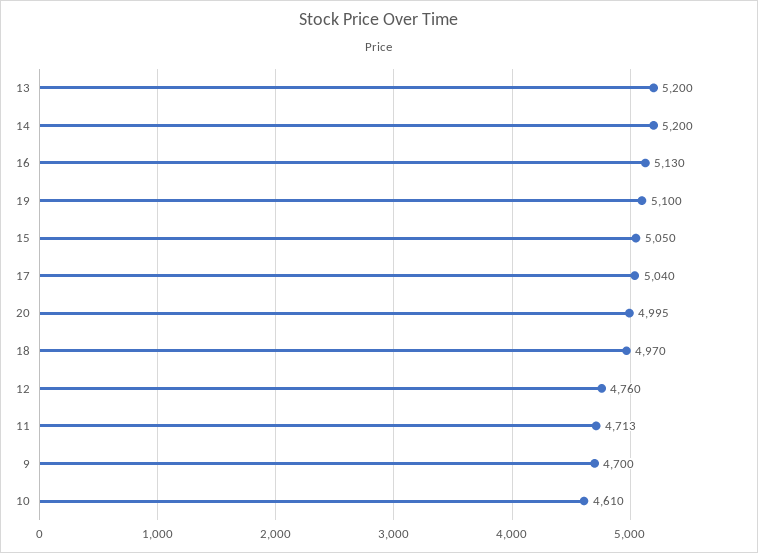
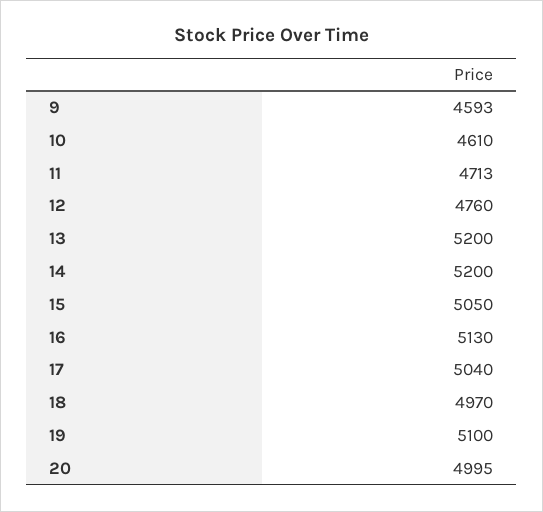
  {
    "13": 5200,
    "14": 5200,
    "16": 5130,
    "19": 5100,
    "15": 5050,
    "17": 5040,
    "20": 4995,
    "18": 4970,
    "12": 4760,
    "11": 4713,
-   "9": 4700,
+   "9": 4593,
    "10": 4610
  }

